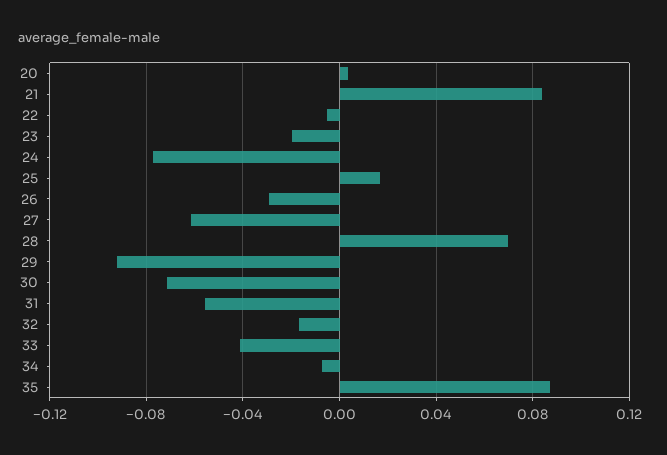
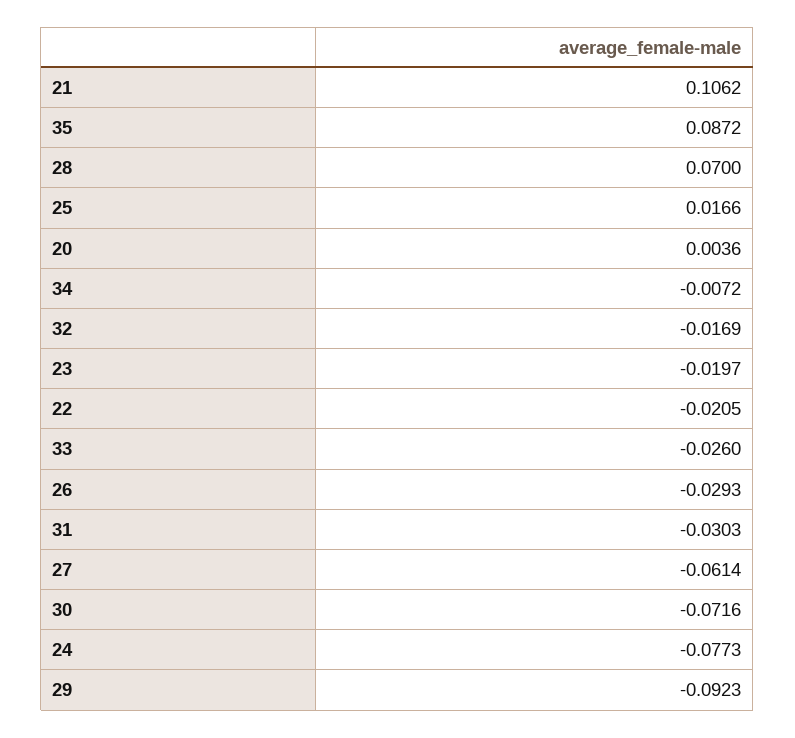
  {
    "20": 0.0036,
-   "21": 0.085,
+   "21": 0.1062,
-   "22": -0.005,
+   "22": -0.0205,
    "23": -0.0197,
    "24": -0.0773,
    "25": 0.0166,
    "26": -0.0293,
    "27": -0.0614,
    "28": 0.07,
    "29": -0.0923,
    "30": -0.0716,
-   "31": -0.055,
+   "31": -0.0303,
    "32": -0.0169,
-   "33": -0.04,
+   "33": -0.026,
    "34": -0.0072,
    "35": 0.0872
  }

